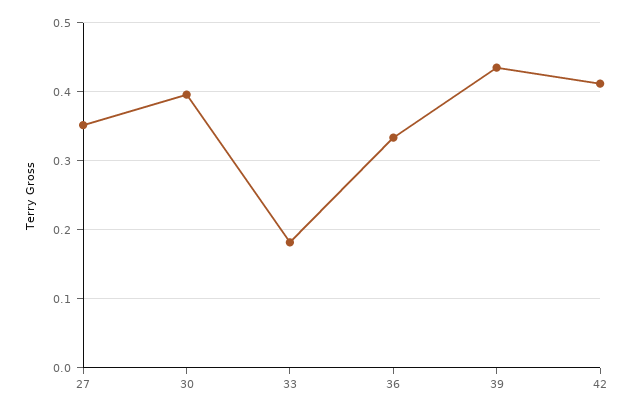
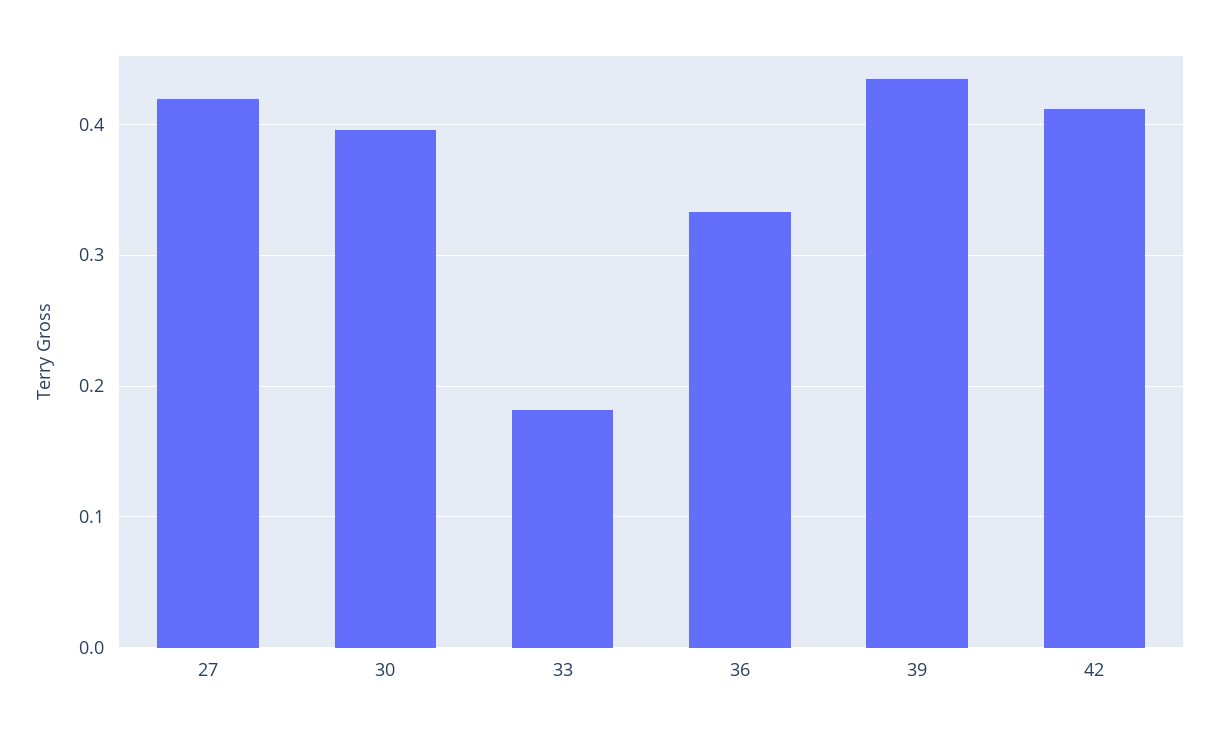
  {
-   "27": 0.35,
+   "27": 0.42,
    "30": 0.4,
    "33": 0.18,
    "36": 0.33,
    "39": 0.43,
    "42": 0.41
  }

